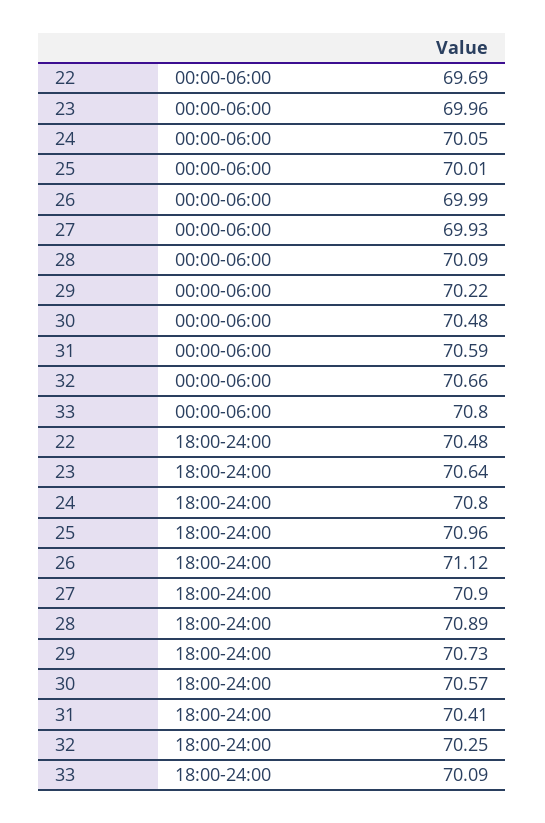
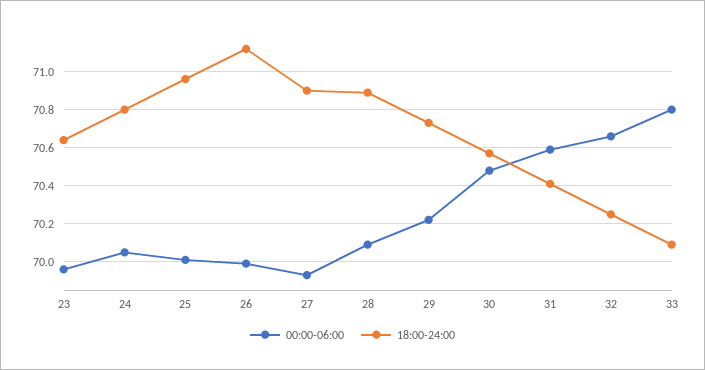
  {
    "00:00-06:00": {
-     "22": 69.69,
      "23": 69.96,
      "24": 70.05,
      "25": 70.01,
      "26": 69.99,
      "27": 69.93,
      "28": 70.09,
      "29": 70.22,
      "30": 70.48,
      "31": 70.59,
      "32": 70.66,
      "33": 70.8
    },
    "18:00-24:00": {
-     "22": 70.48,
      "23": 70.64,
      "24": 70.8,
      "25": 70.96,
      "26": 71.12,
      "27": 70.9,
      "28": 70.89,
      "29": 70.73,
      "30": 70.57,
      "31": 70.41,
      "32": 70.25,
      "33": 70.09
    }
  }

